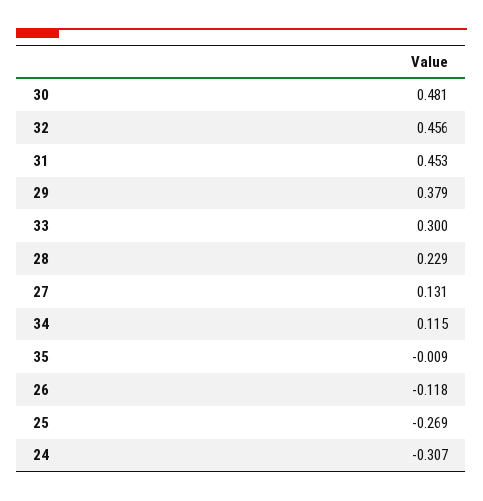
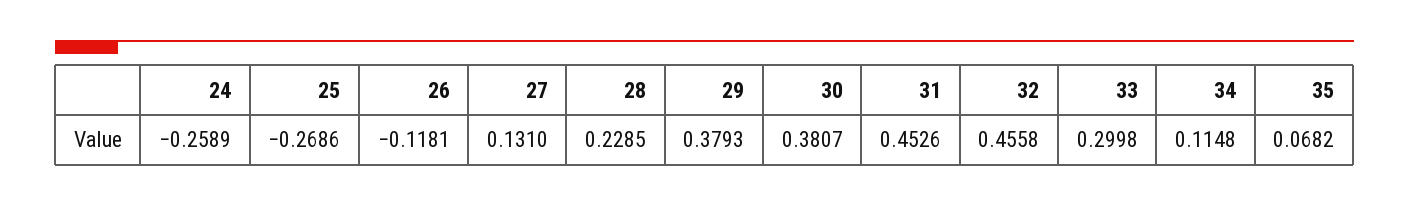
  {
-   "30": 0.481,
+   "30": 0.3807,
    "32": 0.4558,
    "31": 0.4526,
    "29": 0.3793,
    "33": 0.2998,
    "28": 0.2285,
    "27": 0.131,
    "34": 0.1148,
-   "35": -0.009,
+   "35": 0.0682,
    "26": -0.1181,
    "25": -0.2686,
-   "24": -0.307
+   "24": -0.2589
  }

